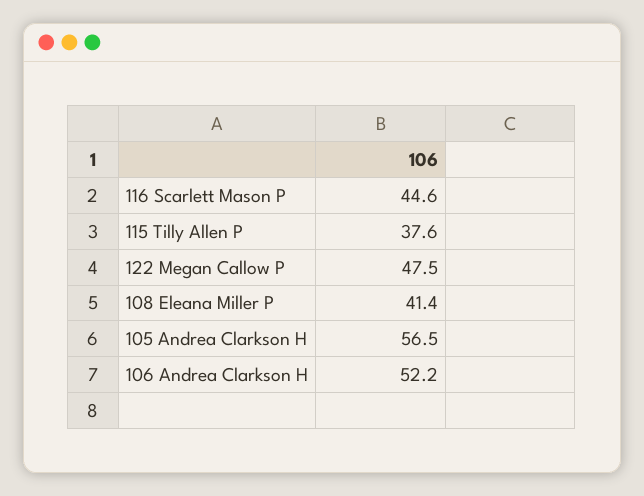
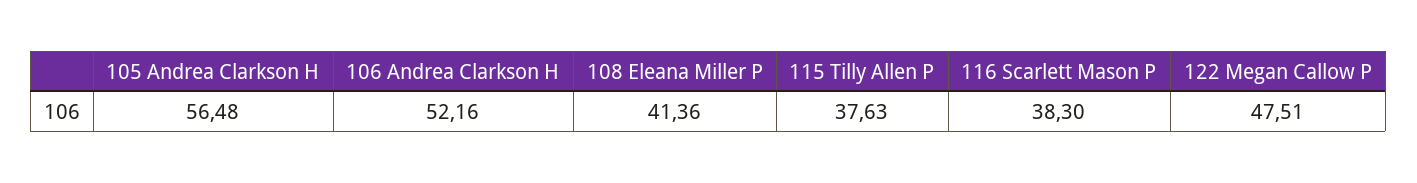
  {
-   "116 Scarlett Mason P": 44.6,
+   "116 Scarlett Mason P": 38.3,
    "115 Tilly Allen P": 37.63,
    "122 Megan Callow P": 47.51,
    "108 Eleana Miller P": 41.36,
    "105 Andrea Clarkson H": 56.48,
    "106 Andrea Clarkson H": 52.16
  }

